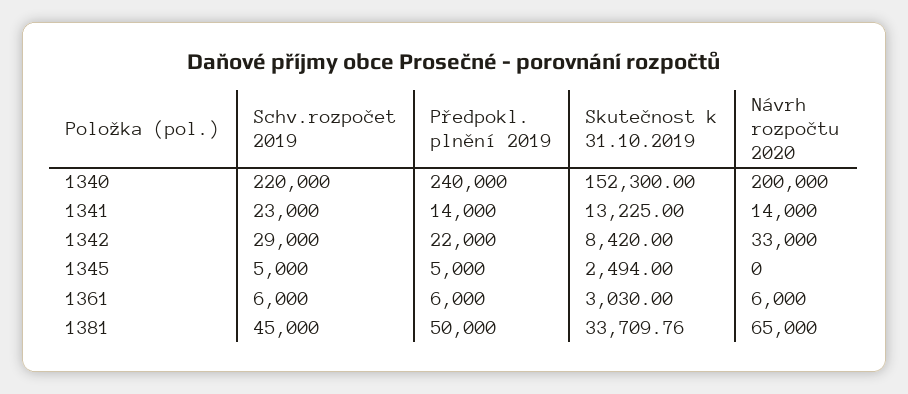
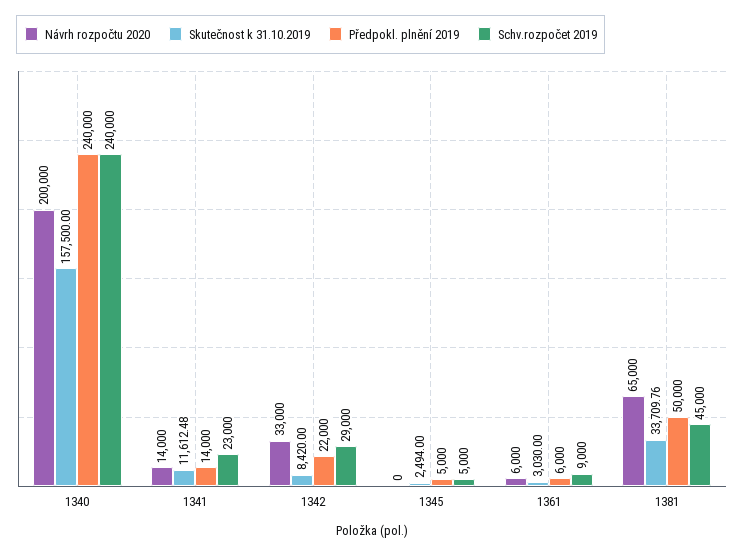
  {
    "Schv.rozpočet 2019": {
-     "1340": 220000,
+     "1340": 240000,
      "1341": 23000,
      "1342": 29000,
      "1345": 5000,
-     "1361": 6000,
+     "1361": 9000,
      "1381": 45000
    },
    "Předpokl. plnění 2019": {
      "1340": 240000,
      "1341": 14000,
      "1342": 22000,
      "1345": 5000,
      "1361": 6000,
      "1381": 50000
    },
    "Skutečnost k 31.10.2019": {
-     "1340": 152300,
+     "1340": 157500,
-     "1341": 13225,
+     "1341": 11612.48,
      "1342": 8420,
      "1345": 2494,
      "1361": 3030,
      "1381": 33709.76
    },
    "Návrh rozpočtu 2020": {
      "1340": 200000,
      "1341": 14000,
      "1342": 33000,
      "1345": 0,
      "1361": 6000,
      "1381": 65000
    }
  }

